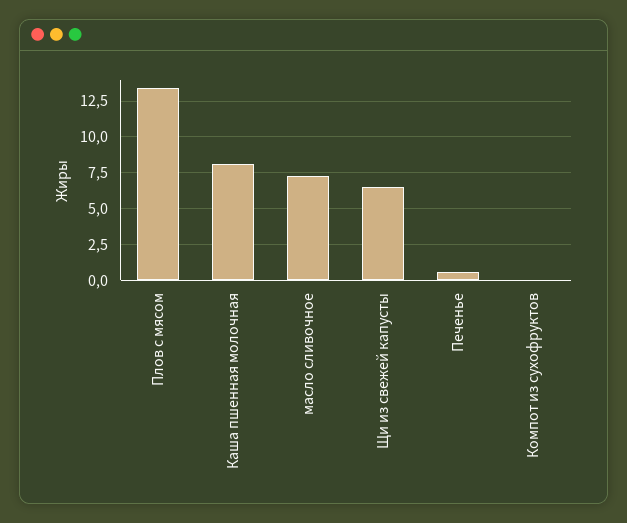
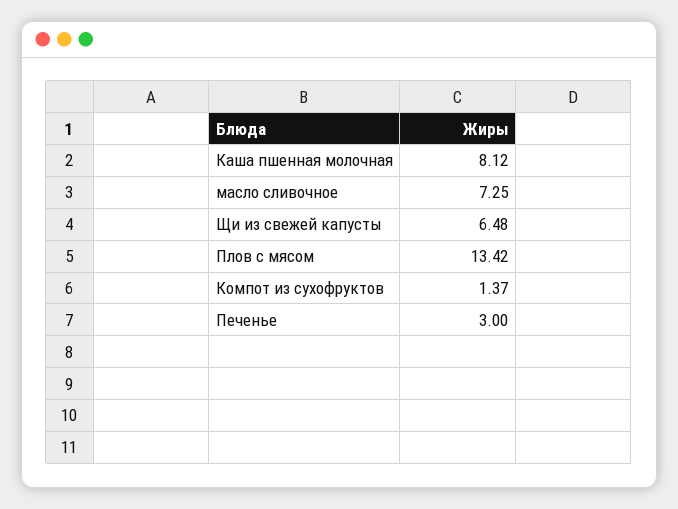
  {
    "Плов с мясом": 13.42,
    "Каша пшенная молочная": 8.12,
    "масло сливочное": 7.25,
    "Щи из свежей капусты": 6.48,
-   "Печенье": 0.5,
+   "Печенье": 3,
-   "Компот из сухофруктов": 0
+   "Компот из сухофруктов": 1.37
  }

